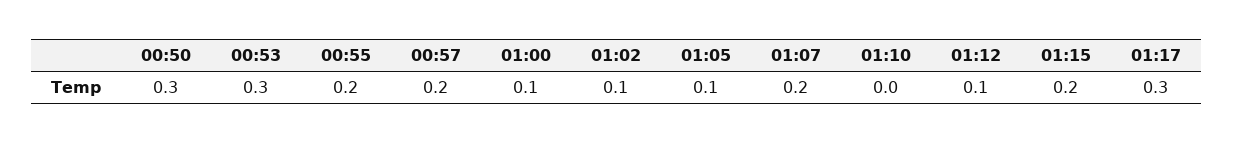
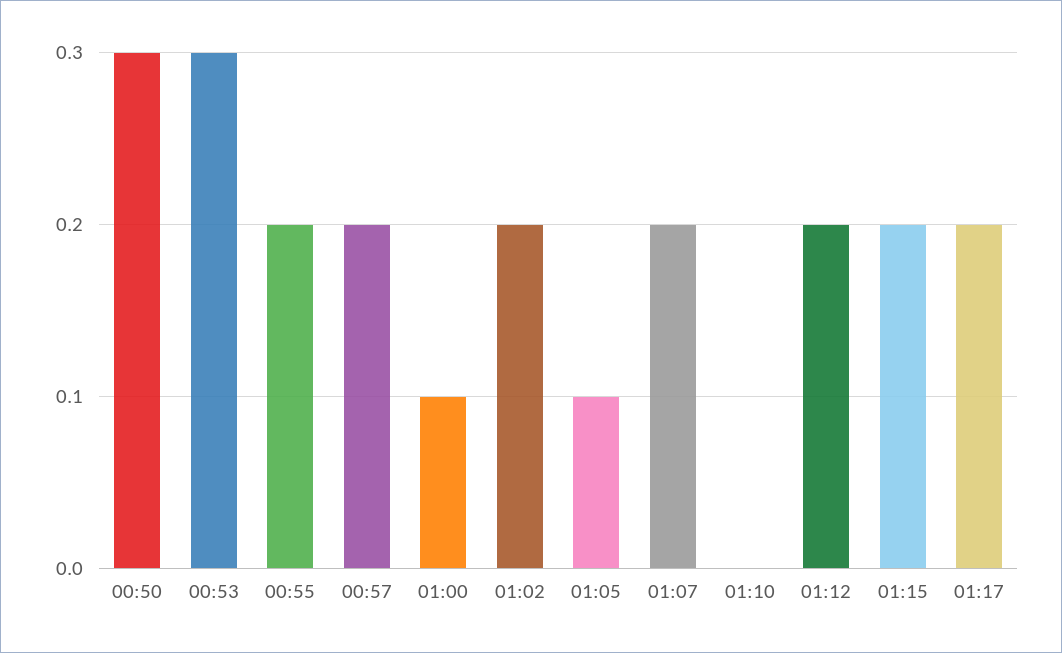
  {
    "00:50": 0.3,
    "00:53": 0.3,
    "00:55": 0.2,
    "00:57": 0.2,
    "01:00": 0.1,
-   "01:02": 0.1,
+   "01:02": 0.2,
    "01:05": 0.1,
    "01:07": 0.2,
    "01:10": 0,
-   "01:12": 0.1,
+   "01:12": 0.2,
    "01:15": 0.2,
-   "01:17": 0.3
+   "01:17": 0.2
  }

